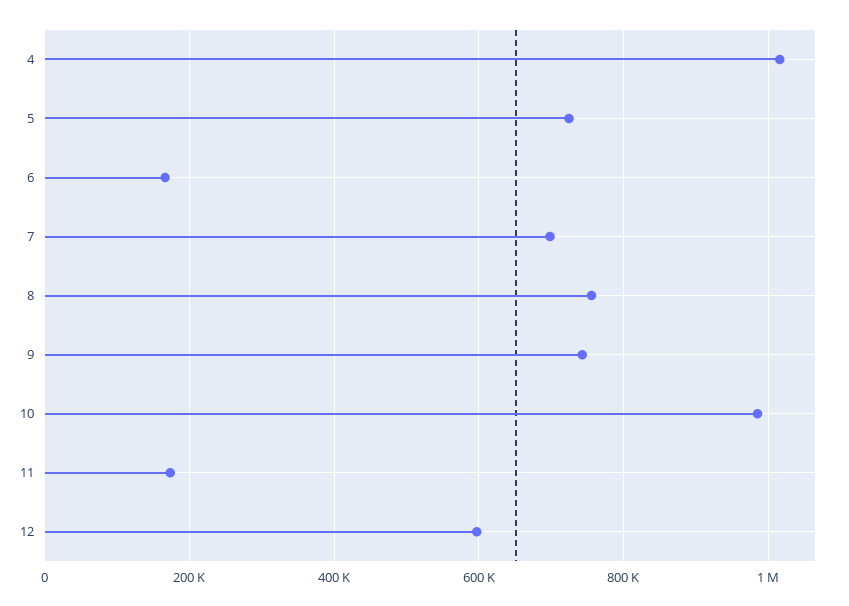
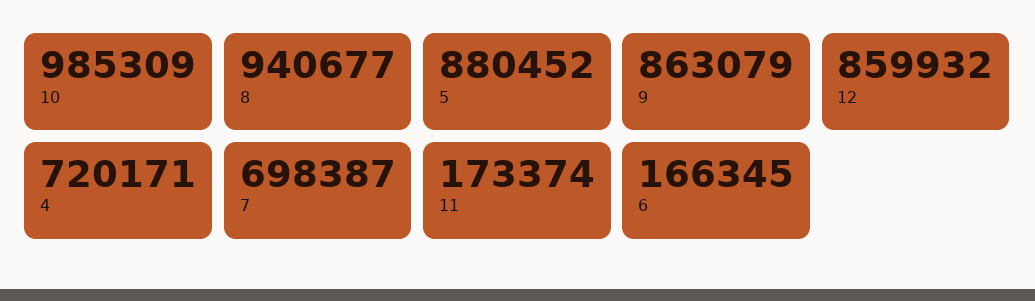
  {
-   "4": 1020000,
+   "4": 720171,
-   "5": 720000,
+   "5": 880452,
    "6": 166345,
    "7": 698387,
-   "8": 760000,
+   "8": 940677,
-   "9": 740000,
+   "9": 863079,
    "10": 985309,
    "11": 173374,
-   "12": 600000
+   "12": 859932
  }

